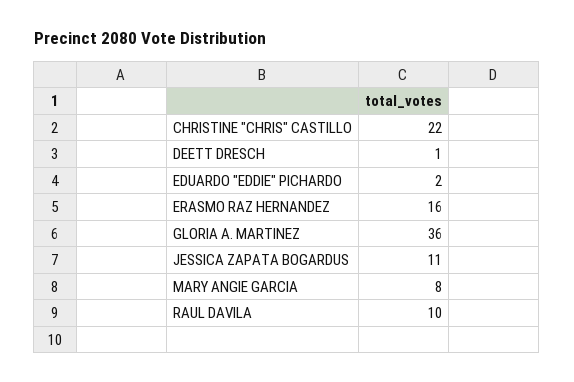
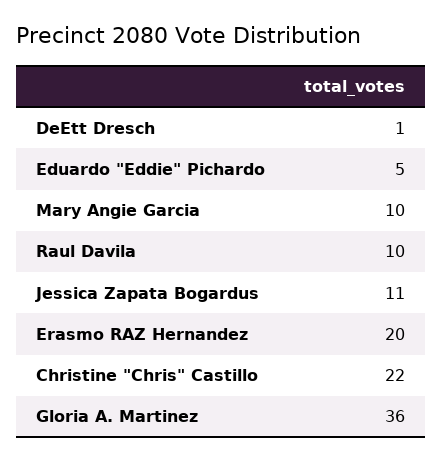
  {
    "CHRISTINE \"CHRIS\" CASTILLO": 22,
    "DEETT DRESCH": 1,
-   "EDUARDO \"EDDIE\" PICHARDO": 2,
+   "EDUARDO \"EDDIE\" PICHARDO": 5,
-   "ERASMO RAZ HERNANDEZ": 16,
+   "ERASMO RAZ HERNANDEZ": 20,
    "GLORIA A. MARTINEZ": 36,
    "JESSICA ZAPATA BOGARDUS": 11,
-   "MARY ANGIE GARCIA": 8,
+   "MARY ANGIE GARCIA": 10,
    "RAUL DAVILA": 10
  }

